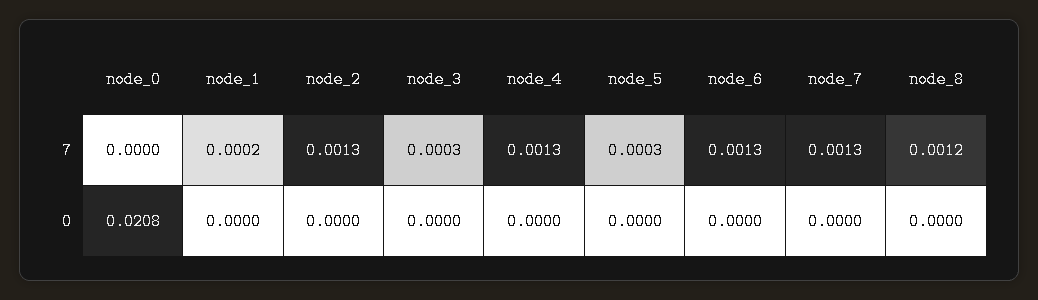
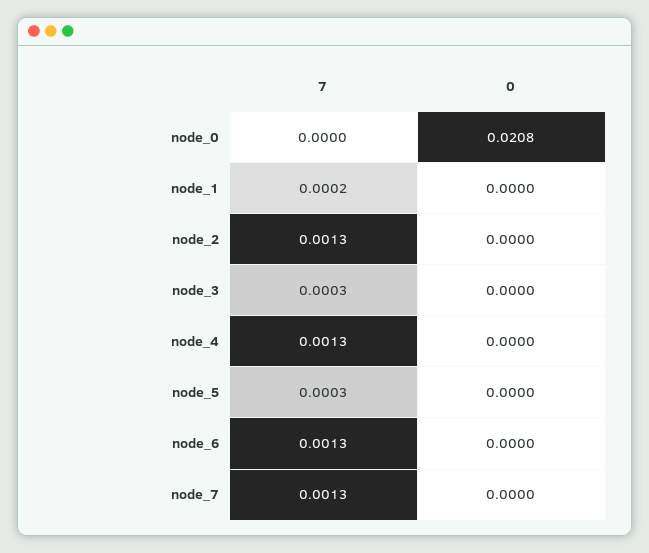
  {
    "node_0": {
      "7": 0,
      "0": 0.0208
    },
    "node_1": {
      "7": 0.0002,
      "0": 0
    },
    "node_2": {
      "7": 0.0013,
      "0": 0
    },
    "node_3": {
      "7": 0.0003,
      "0": 0
    },
    "node_4": {
      "7": 0.0013,
      "0": 0
    },
    "node_5": {
      "7": 0.0003,
      "0": 0
    },
    "node_6": {
      "7": 0.0013,
      "0": 0
    },
    "node_7": {
      "7": 0.0013,
      "0": 0
-   },
+   }
-   "node_8": {
-     "7": 0.0012,
-     "0": 0
-   }
  }

